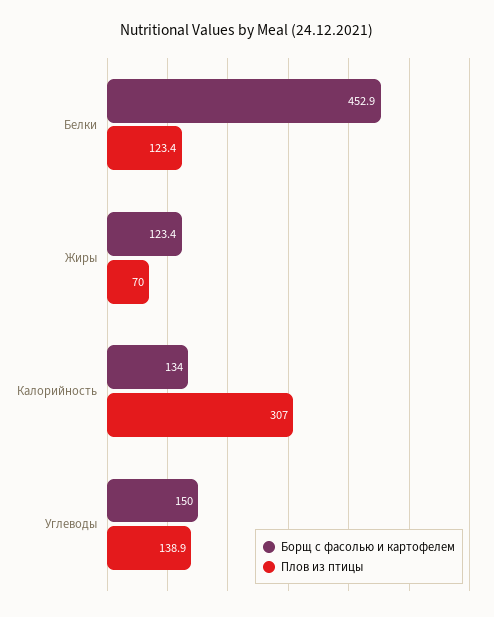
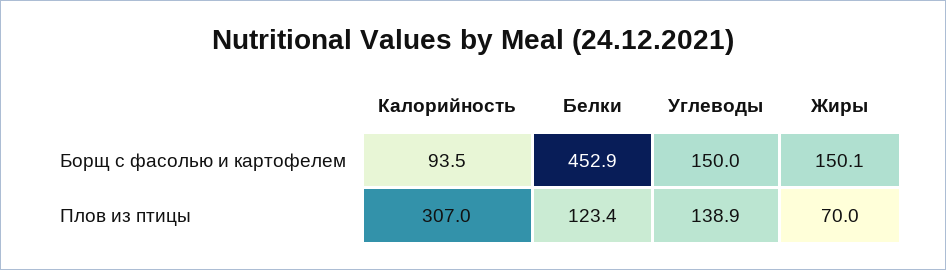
  {
    "Борщ с фасолью и картофелем": {
      "Белки": 452.9,
-     "Жиры": 123.4,
+     "Жиры": 150.1,
-     "Калорийность": 134,
+     "Калорийность": 93.5,
      "Углеводы": 150
    },
    "Плов из птицы": {
      "Белки": 123.4,
      "Жиры": 70,
      "Калорийность": 307,
      "Углеводы": 138.9
    }
  }

